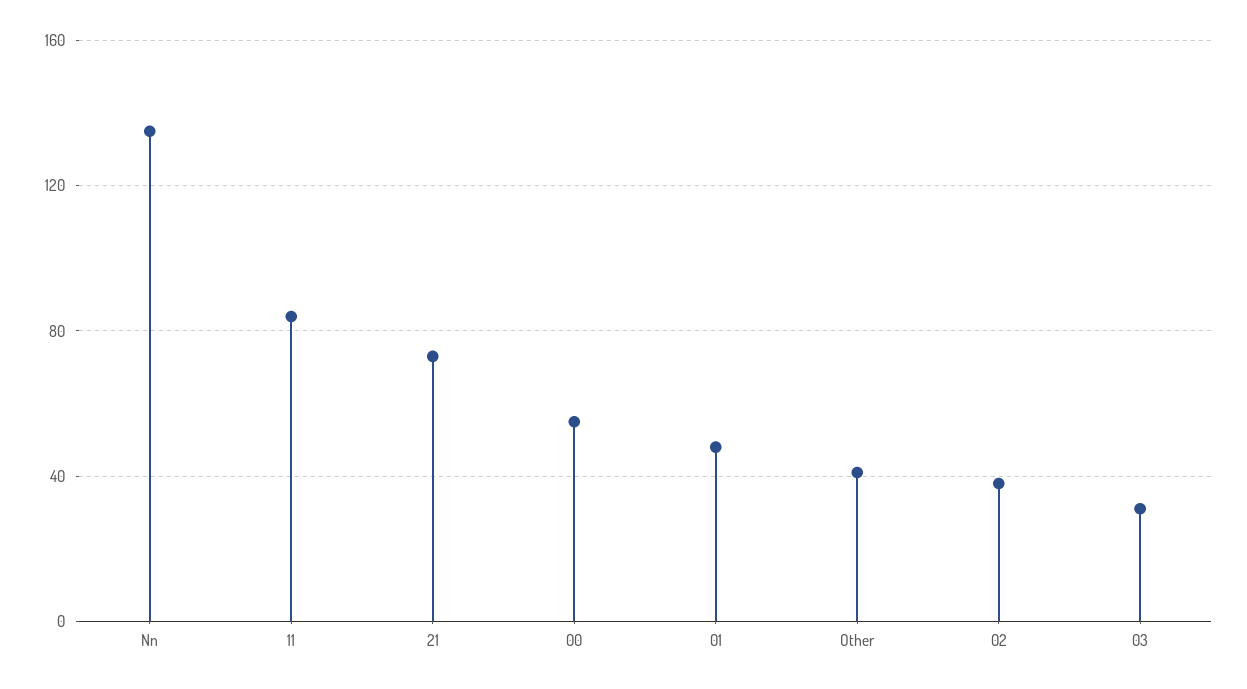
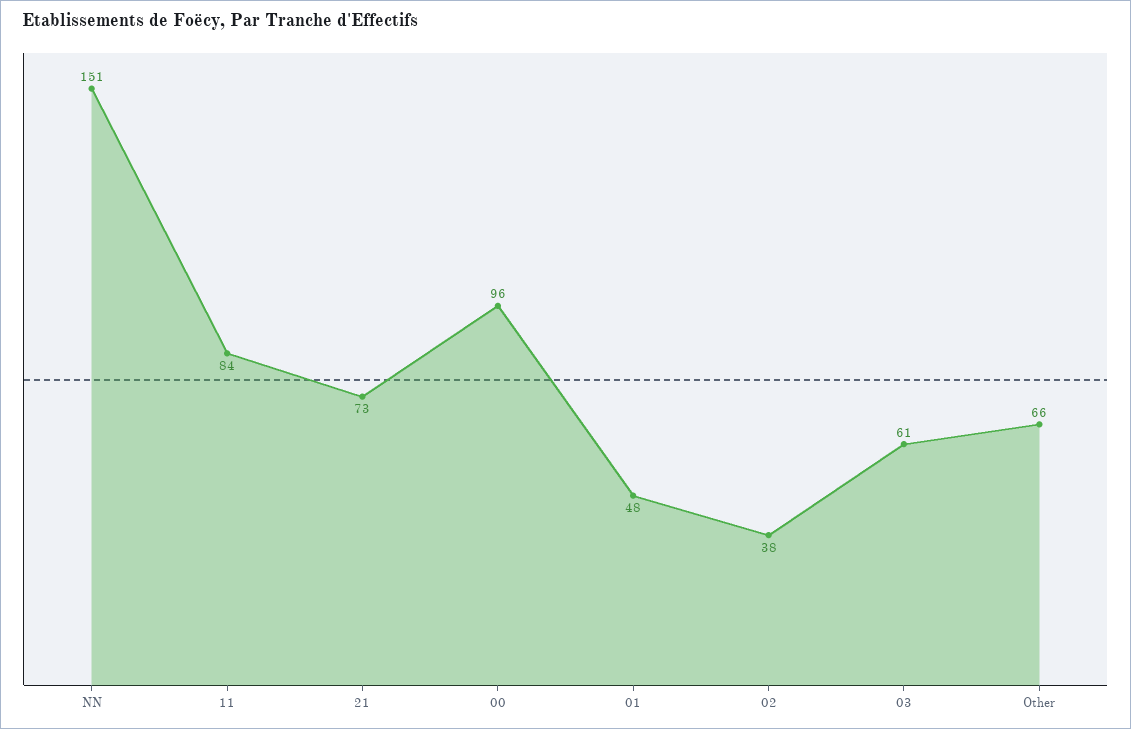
  {
-   "Nn": 135,
+   "Nn": 151,
    "11": 84,
    "21": 73,
-   "00": 55,
+   "00": 96,
    "01": 48,
-   "Other": 40,
+   "Other": 66,
    "02": 38,
-   "03": 30
+   "03": 61
  }

